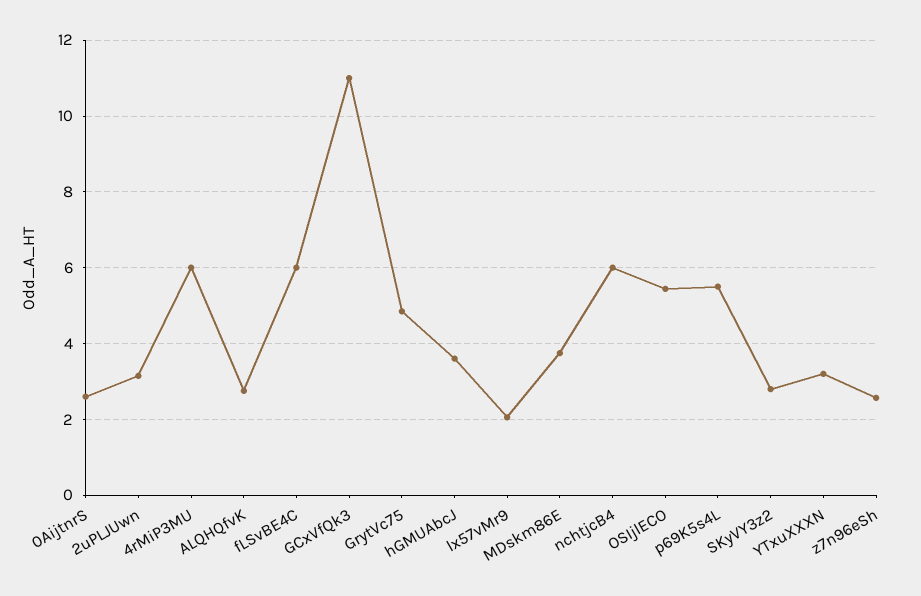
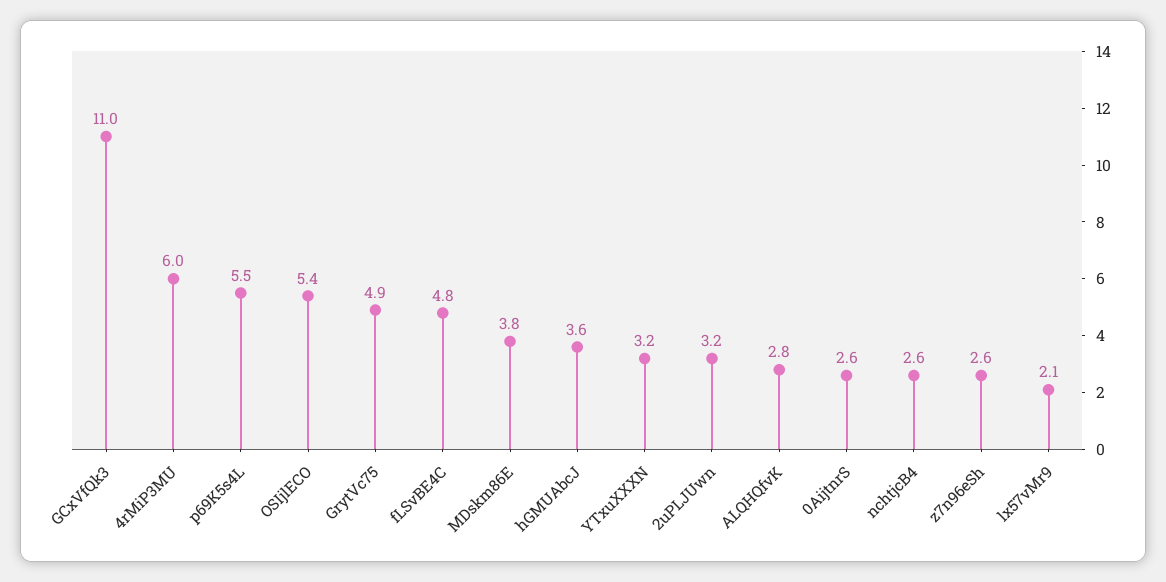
  {
    "0AijtnrS": 2.6,
    "2uPLJUwn": 3.2,
    "4rMiP3MU": 6,
    "ALQHQfvK": 2.8,
-   "fLSvBE4C": 6,
+   "fLSvBE4C": 4.8,
    "GCxVfQk3": 11,
    "GrytVc75": 4.9,
    "hGMUAbcJ": 3.6,
    "lx57vMr9": 2.1,
    "MDskm86E": 3.8,
-   "nchtjcB4": 6,
+   "nchtjcB4": 2.6,
    "OSIjlECO": 5.4,
    "p69K5s4L": 5.5,
-   "SKyVY3z2": 2.8,
    "YTxuXXXN": 3.2,
    "z7n96eSh": 2.6
  }

